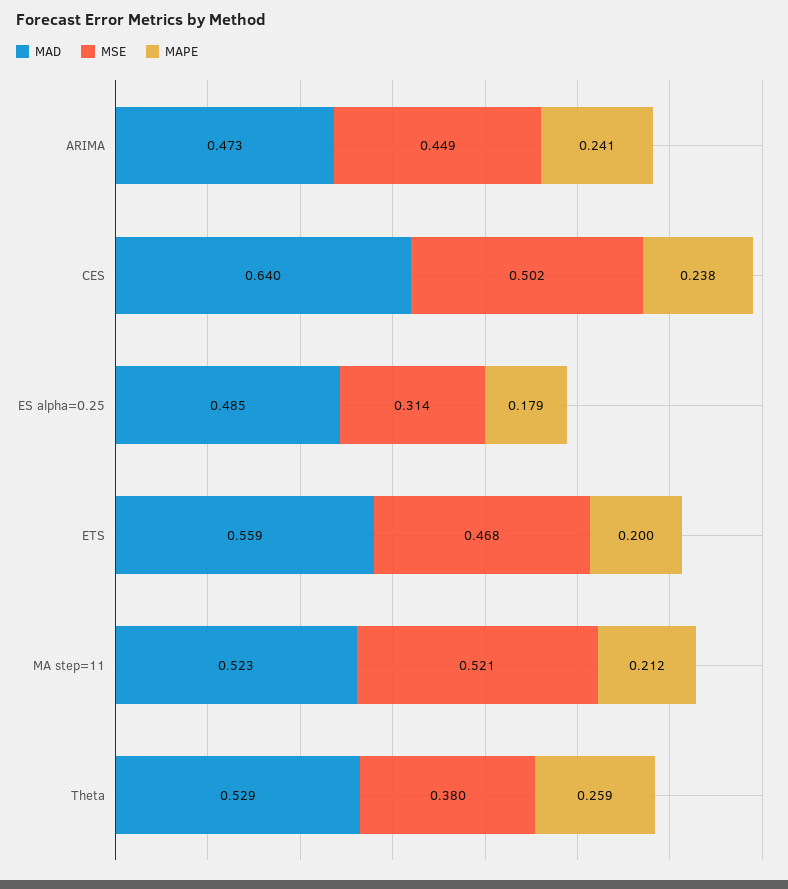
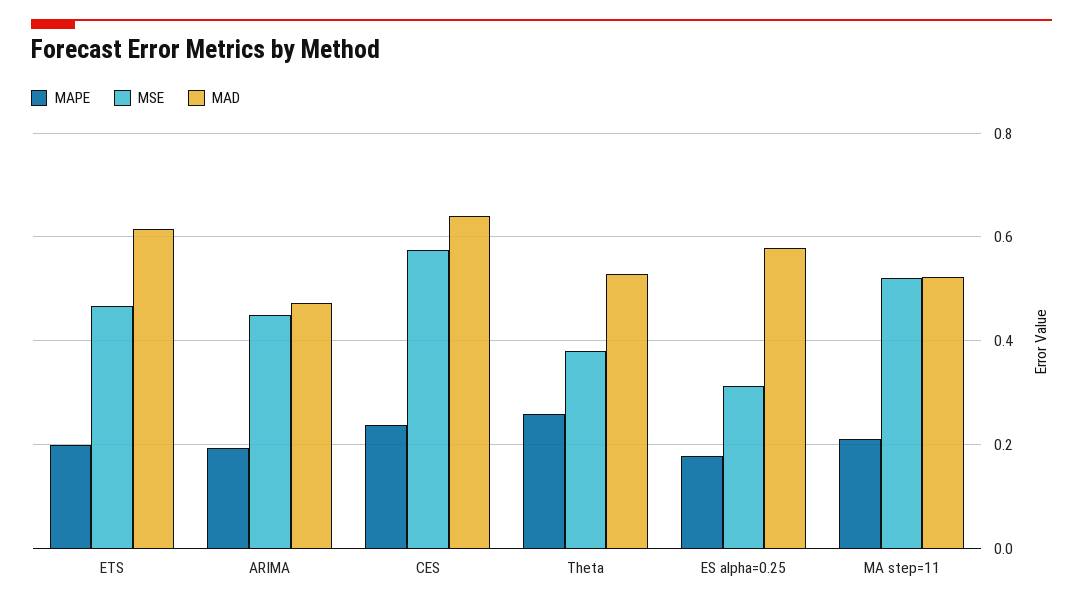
  {
    "MAD": {
      "ARIMA": 0.473,
      "CES": 0.64,
-     "ES alpha=0.25": 0.485,
+     "ES alpha=0.25": 0.58,
-     "ETS": 0.559,
+     "ETS": 0.62,
      "MA step=11": 0.523,
      "Theta": 0.529
    },
    "MSE": {
      "ARIMA": 0.449,
-     "CES": 0.502,
+     "CES": 0.58,
      "ES alpha=0.25": 0.314,
      "ETS": 0.468,
      "MA step=11": 0.521,
      "Theta": 0.38
    },
    "MAPE": {
-     "ARIMA": 0.241,
+     "ARIMA": 0.2,
      "CES": 0.238,
      "ES alpha=0.25": 0.179,
      "ETS": 0.2,
      "MA step=11": 0.212,
      "Theta": 0.259
    }
  }

